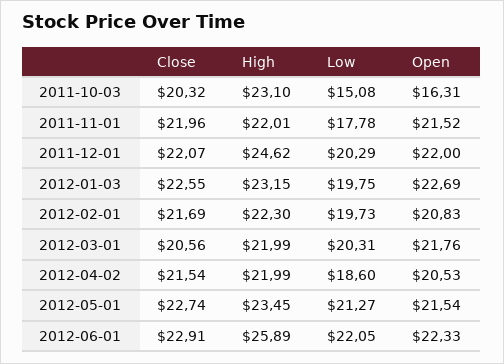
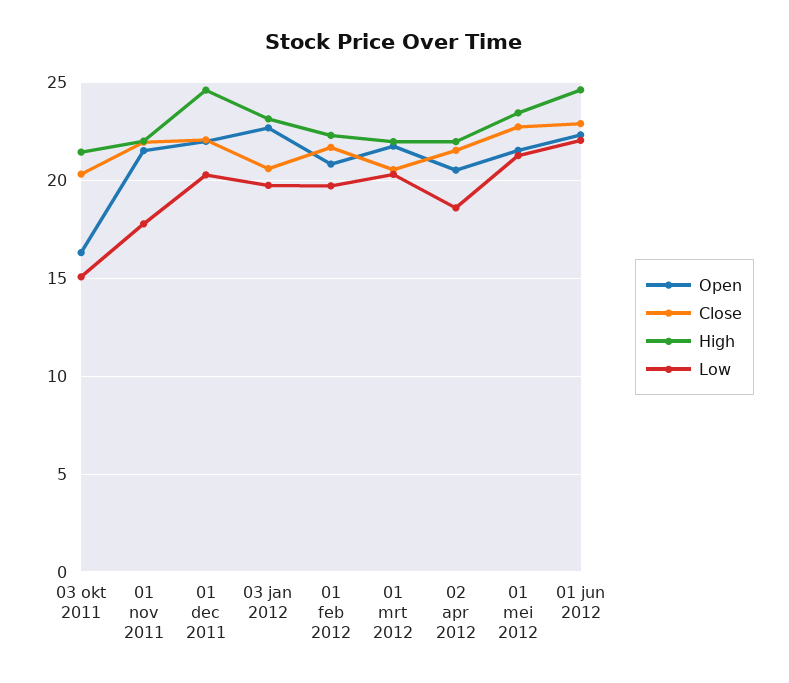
  {
    "Close": {
      "2011-10-03": 20.32,
      "2011-11-01": 21.96,
      "2011-12-01": 22.07,
-     "2012-01-03": 22.55,
+     "2012-01-03": 20.5,
      "2012-02-01": 21.69,
      "2012-03-01": 20.56,
      "2012-04-02": 21.54,
      "2012-05-01": 22.74,
      "2012-06-01": 22.91
    },
    "High": {
-     "2011-10-03": 23.1,
+     "2011-10-03": 21.5,
      "2011-11-01": 22.01,
      "2011-12-01": 24.62,
      "2012-01-03": 23.15,
      "2012-02-01": 22.3,
      "2012-03-01": 21.99,
      "2012-04-02": 21.99,
      "2012-05-01": 23.45,
-     "2012-06-01": 25.89
+     "2012-06-01": 24.5
    },
    "Low": {
      "2011-10-03": 15.08,
      "2011-11-01": 17.78,
      "2011-12-01": 20.29,
      "2012-01-03": 19.75,
      "2012-02-01": 19.73,
      "2012-03-01": 20.31,
      "2012-04-02": 18.6,
      "2012-05-01": 21.27,
      "2012-06-01": 22.05
    },
    "Open": {
      "2011-10-03": 16.31,
      "2011-11-01": 21.52,
      "2011-12-01": 22,
      "2012-01-03": 22.69,
      "2012-02-01": 20.83,
      "2012-03-01": 21.76,
      "2012-04-02": 20.53,
      "2012-05-01": 21.54,
      "2012-06-01": 22.33
    }
  }

